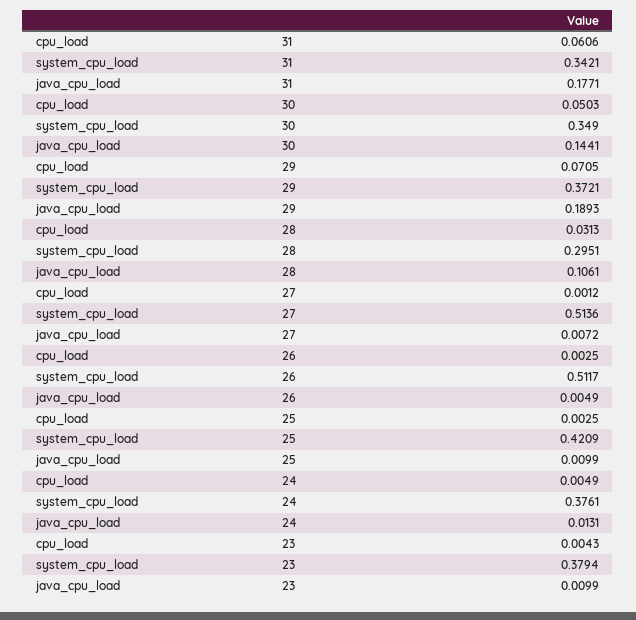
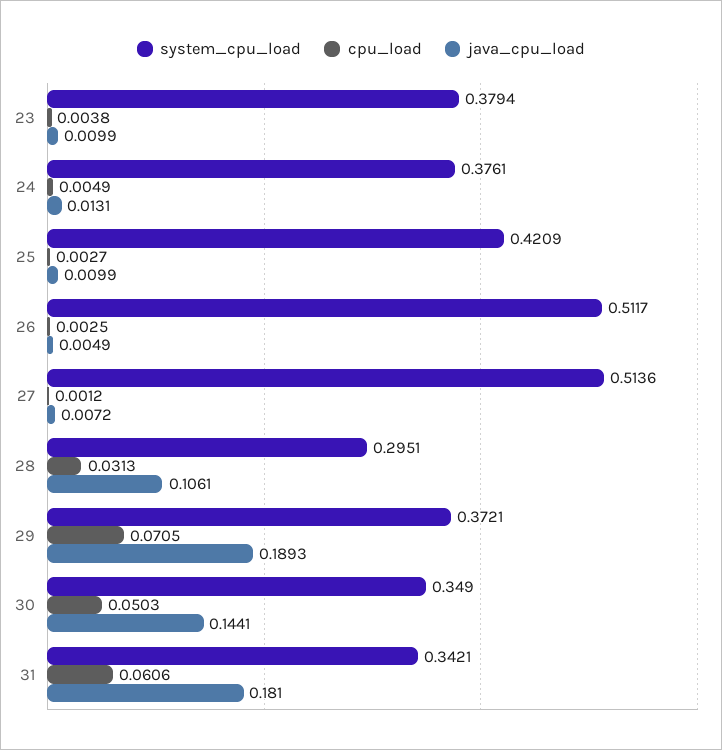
  {
    "cpu_load": {
      "31": 0.0606,
      "30": 0.0503,
      "29": 0.0705,
      "28": 0.0313,
      "27": 0.0012,
      "26": 0.0025,
-     "25": 0.0025,
+     "25": 0.0027,
      "24": 0.0049,
-     "23": 0.0043
+     "23": 0.0038
    },
    "system_cpu_load": {
      "31": 0.3421,
      "30": 0.349,
      "29": 0.3721,
      "28": 0.2951,
      "27": 0.5136,
      "26": 0.5117,
      "25": 0.4209,
      "24": 0.3761,
      "23": 0.3794
    },
    "java_cpu_load": {
-     "31": 0.1771,
+     "31": 0.181,
      "30": 0.1441,
      "29": 0.1893,
      "28": 0.1061,
      "27": 0.0072,
      "26": 0.0049,
      "25": 0.0099,
      "24": 0.0131,
      "23": 0.0099
    }
  }

